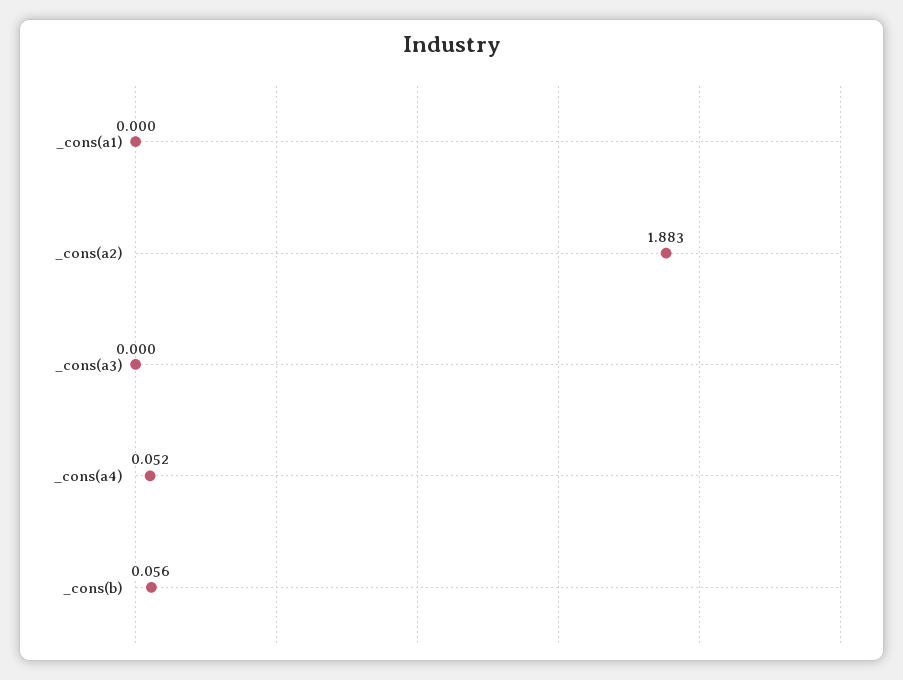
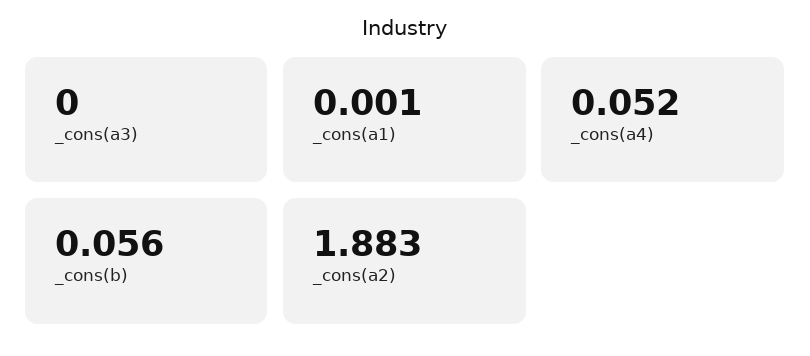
  {
-   "_cons(a1)": 0,
+   "_cons(a1)": 0.001,
    "_cons(a2)": 1.883,
    "_cons(a3)": 0,
    "_cons(a4)": 0.052,
    "_cons(b)": 0.056
  }

